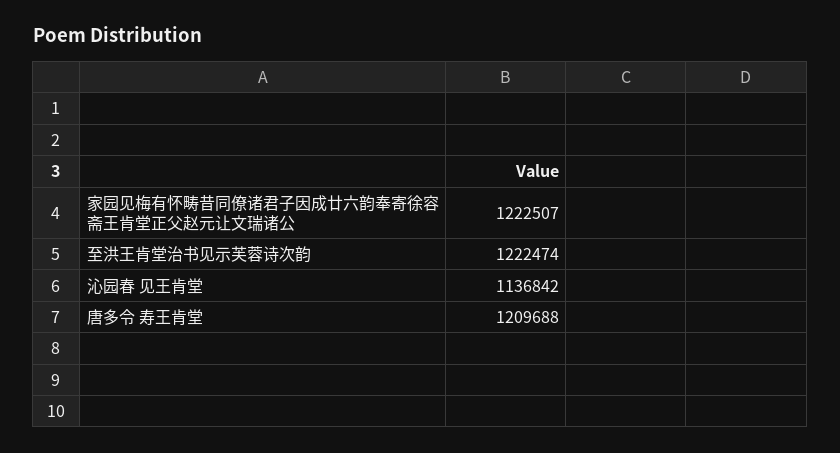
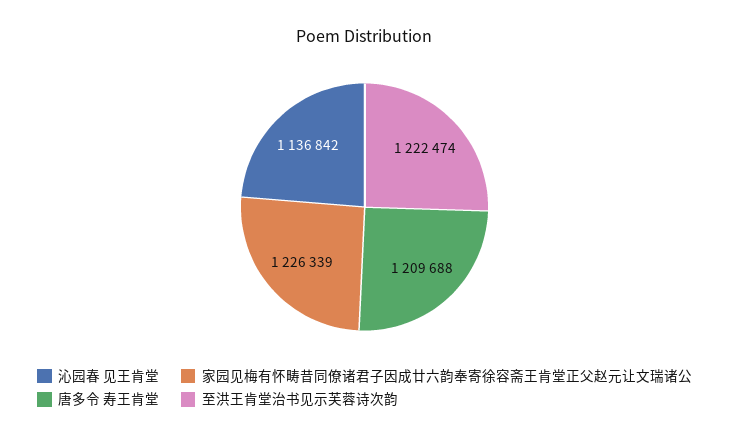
  {
-   "家园见梅有怀畴昔同僚诸君子因成廿六韵奉寄徐容斋王肯堂正父赵元让文瑞诸公": 1222507,
+   "家园见梅有怀畴昔同僚诸君子因成廿六韵奉寄徐容斋王肯堂正父赵元让文瑞诸公": 1226339,
    "至洪王肯堂治书见示芙蓉诗次韵": 1222474,
    "沁园春 见王肯堂": 1136842,
    "唐多令 寿王肯堂": 1209688
  }

